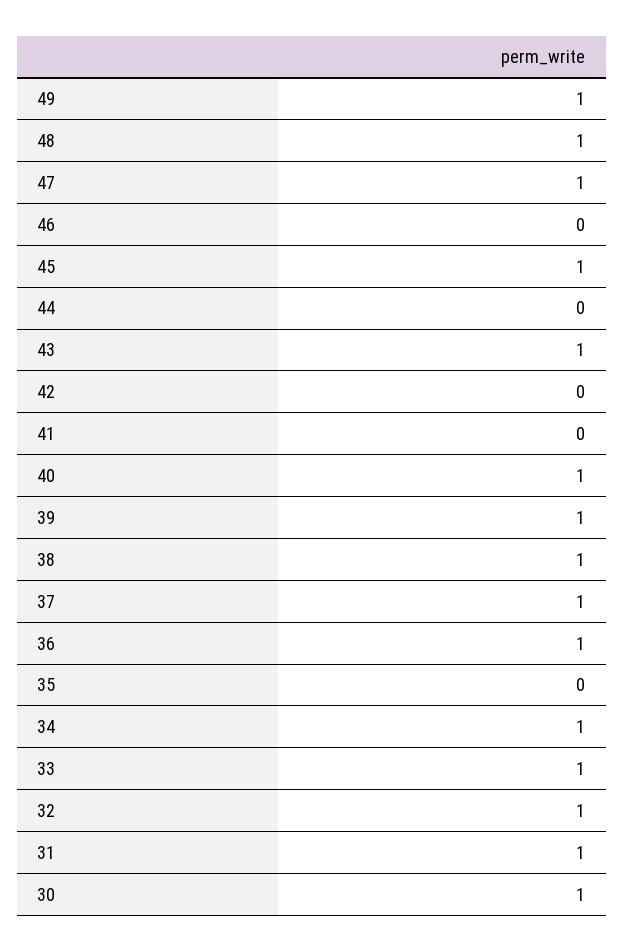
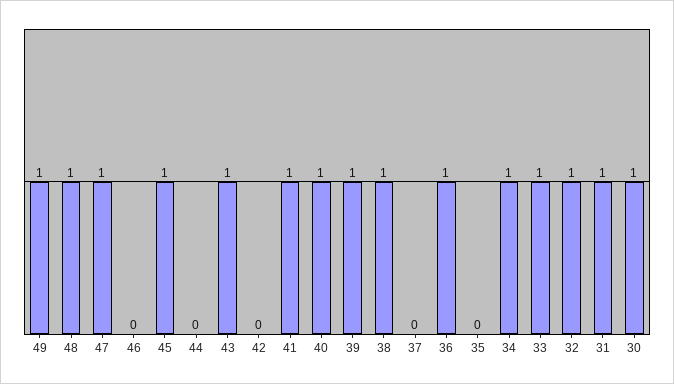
  {
    "49": 1,
    "48": 1,
    "47": 1,
    "46": 0,
    "45": 1,
    "44": 0,
    "43": 1,
    "42": 0,
-   "41": 0,
+   "41": 1,
    "40": 1,
    "39": 1,
    "38": 1,
-   "37": 1,
+   "37": 0,
    "36": 1,
    "35": 0,
    "34": 1,
    "33": 1,
    "32": 1,
    "31": 1,
    "30": 1
  }

